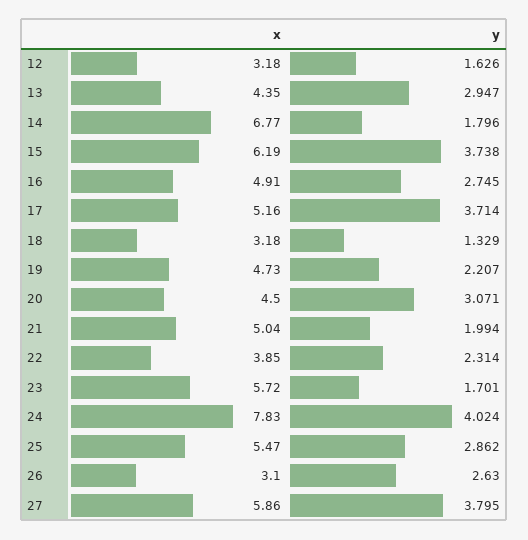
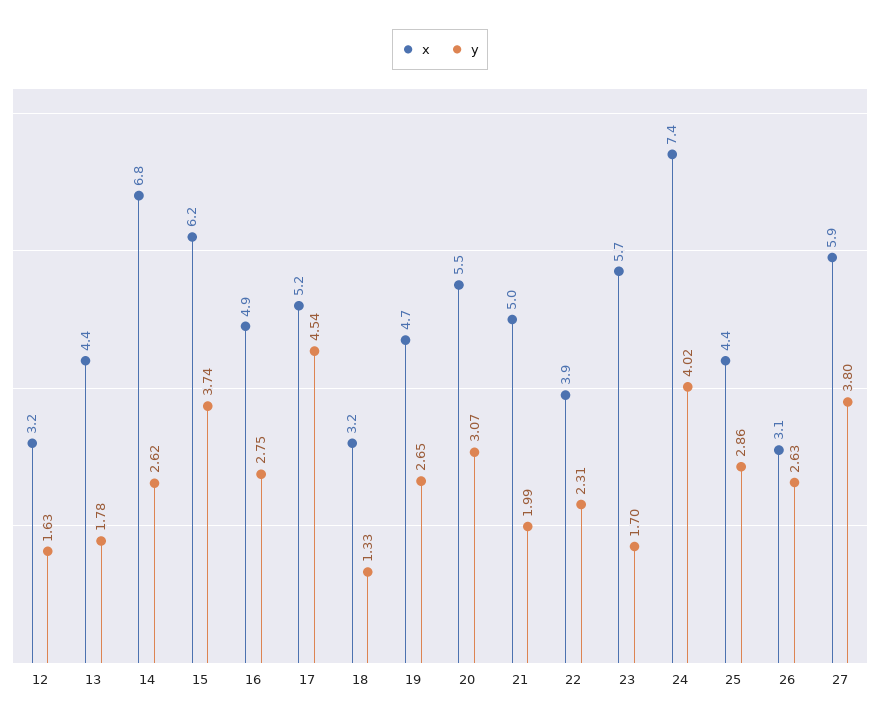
  {
    "x": {
      "12": 3.18,
      "13": 4.35,
      "14": 6.77,
      "15": 6.19,
      "16": 4.91,
      "17": 5.16,
      "18": 3.18,
      "19": 4.73,
-     "20": 4.5,
+     "20": 5.5,
      "21": 5.04,
      "22": 3.85,
      "23": 5.72,
-     "24": 7.83,
+     "24": 7.4,
-     "25": 5.47,
+     "25": 4.4,
      "26": 3.1,
      "27": 5.86
    },
    "y": {
      "12": 1.626,
-     "13": 2.947,
+     "13": 1.78,
-     "14": 1.796,
+     "14": 2.62,
      "15": 3.738,
      "16": 2.745,
-     "17": 3.714,
+     "17": 4.54,
      "18": 1.329,
-     "19": 2.207,
+     "19": 2.65,
      "20": 3.071,
      "21": 1.994,
      "22": 2.314,
      "23": 1.701,
      "24": 4.024,
      "25": 2.862,
      "26": 2.63,
      "27": 3.795
    }
  }

